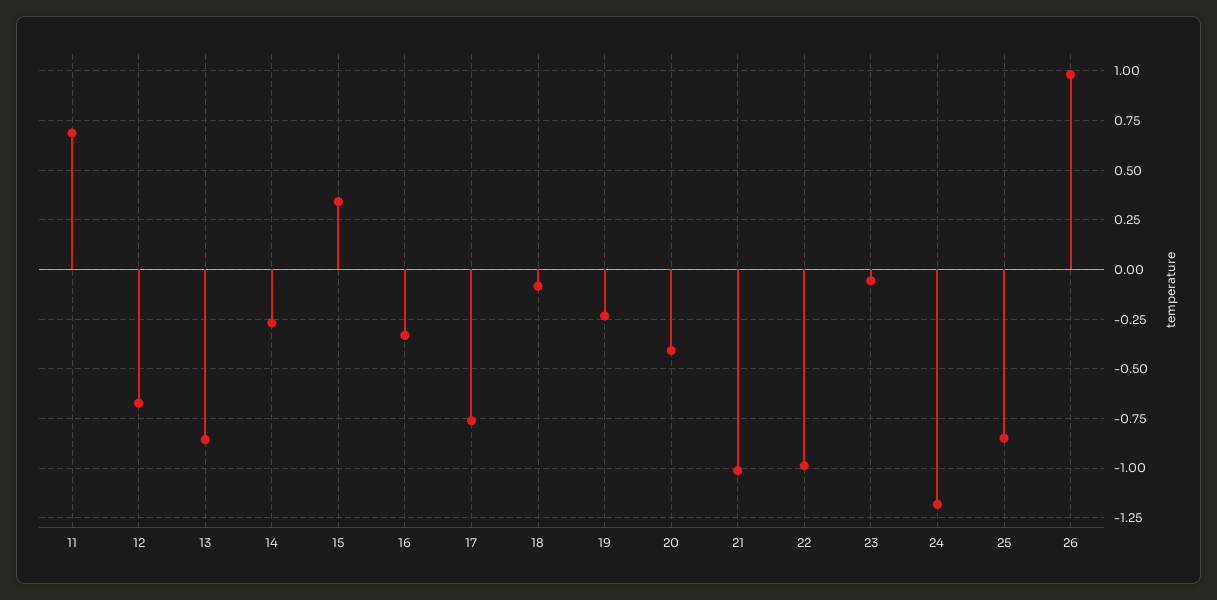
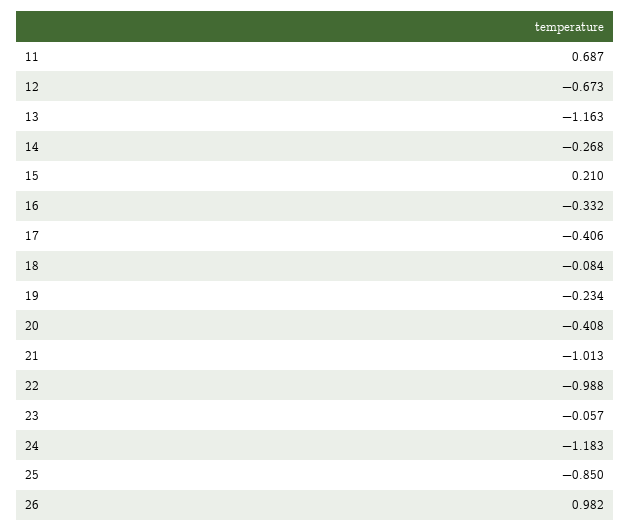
  {
    "11": 0.687,
    "12": -0.673,
-   "13": -0.85,
+   "13": -1.163,
    "14": -0.268,
-   "15": 0.35,
+   "15": 0.21,
    "16": -0.332,
-   "17": -0.75,
+   "17": -0.406,
    "18": -0.084,
    "19": -0.234,
    "20": -0.408,
    "21": -1.013,
    "22": -0.988,
    "23": -0.057,
    "24": -1.183,
    "25": -0.85,
    "26": 0.982
  }

